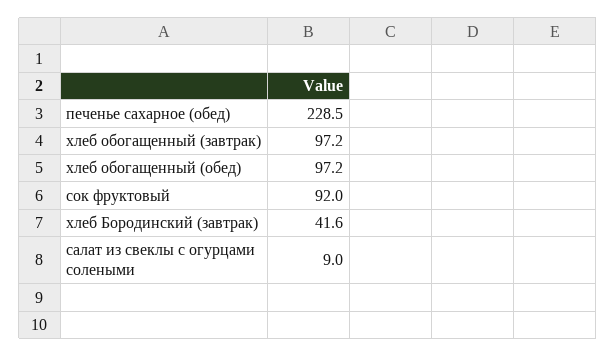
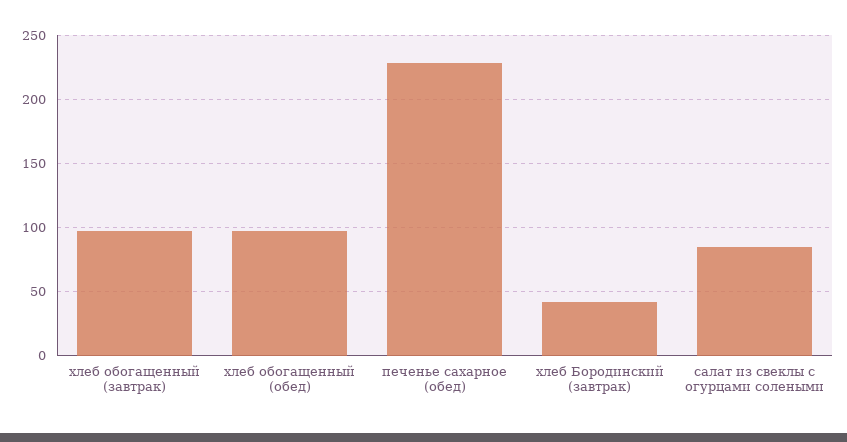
  {
    "печенье сахарное (обед)": 228.5,
    "хлеб обогащенный (завтрак)": 97.2,
    "хлеб обогащенный (обед)": 97.2,
-   "сок фруктовый": 92,
    "хлеб Бородинский (завтрак)": 41.6,
-   "салат из свеклы с огурцами солеными": 9
+   "салат из свеклы с огурцами солеными": 85
  }

